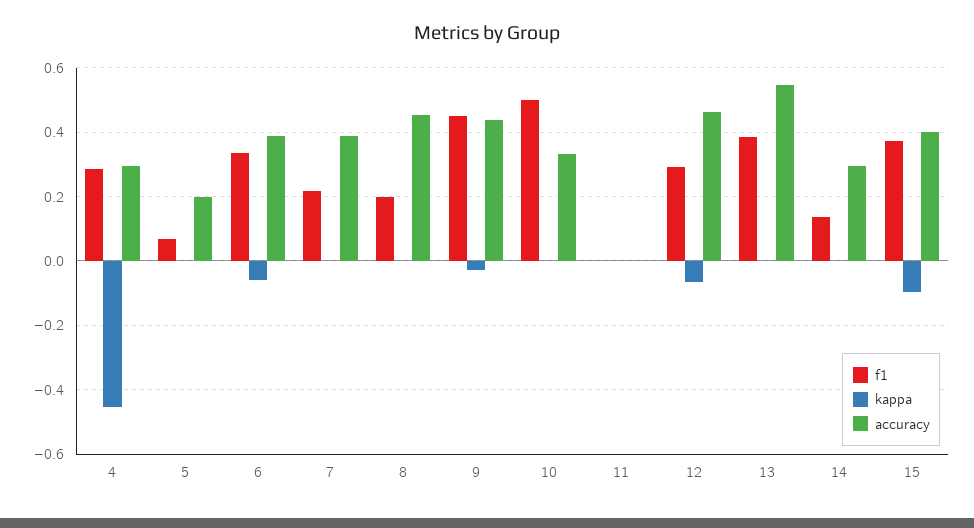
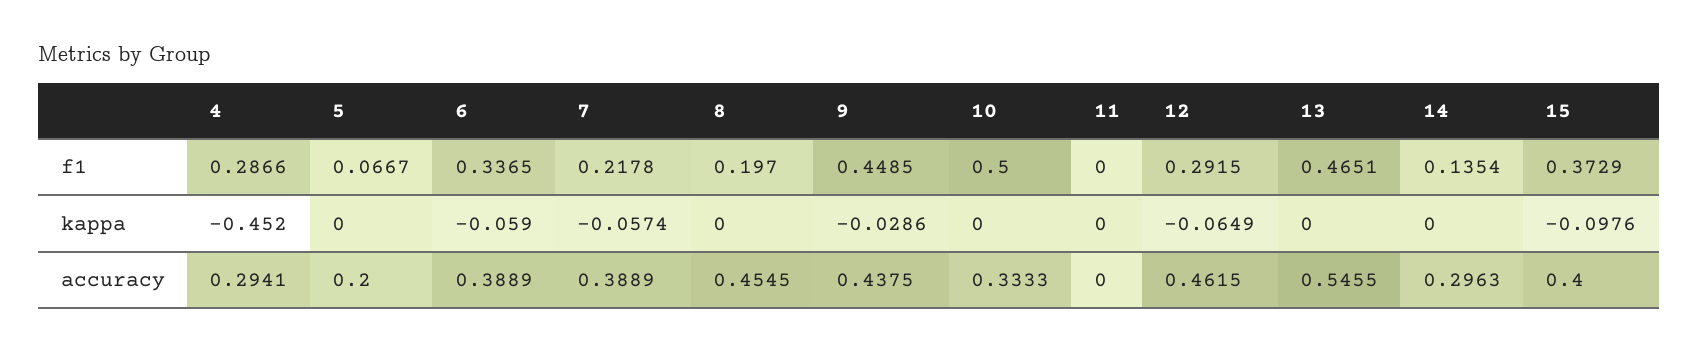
  {
    "f1": {
      "4": 0.2866,
      "5": 0.0667,
      "6": 0.3365,
      "7": 0.2178,
      "8": 0.197,
      "9": 0.4485,
      "10": 0.5,
      "11": 0,
      "12": 0.2915,
-     "13": 0.38,
+     "13": 0.4651,
      "14": 0.1354,
      "15": 0.3729
    },
    "kappa": {
      "4": -0.452,
      "5": 0,
      "6": -0.059,
-     "7": 0,
+     "7": -0.0574,
      "8": 0,
      "9": -0.0286,
      "10": 0,
      "11": 0,
      "12": -0.0649,
      "13": 0,
      "14": 0,
      "15": -0.0976
    },
    "accuracy": {
      "4": 0.2941,
      "5": 0.2,
      "6": 0.3889,
      "7": 0.3889,
      "8": 0.4545,
      "9": 0.4375,
      "10": 0.3333,
      "11": 0,
      "12": 0.4615,
      "13": 0.5455,
      "14": 0.2963,
      "15": 0.4
    }
  }

